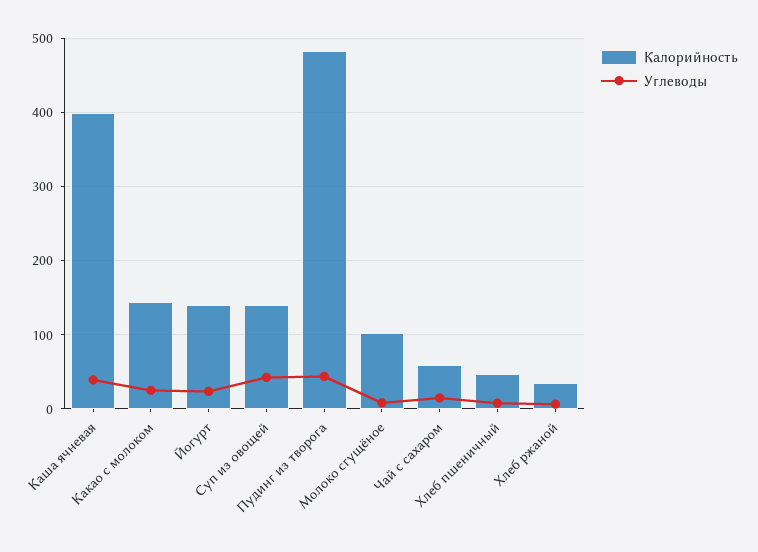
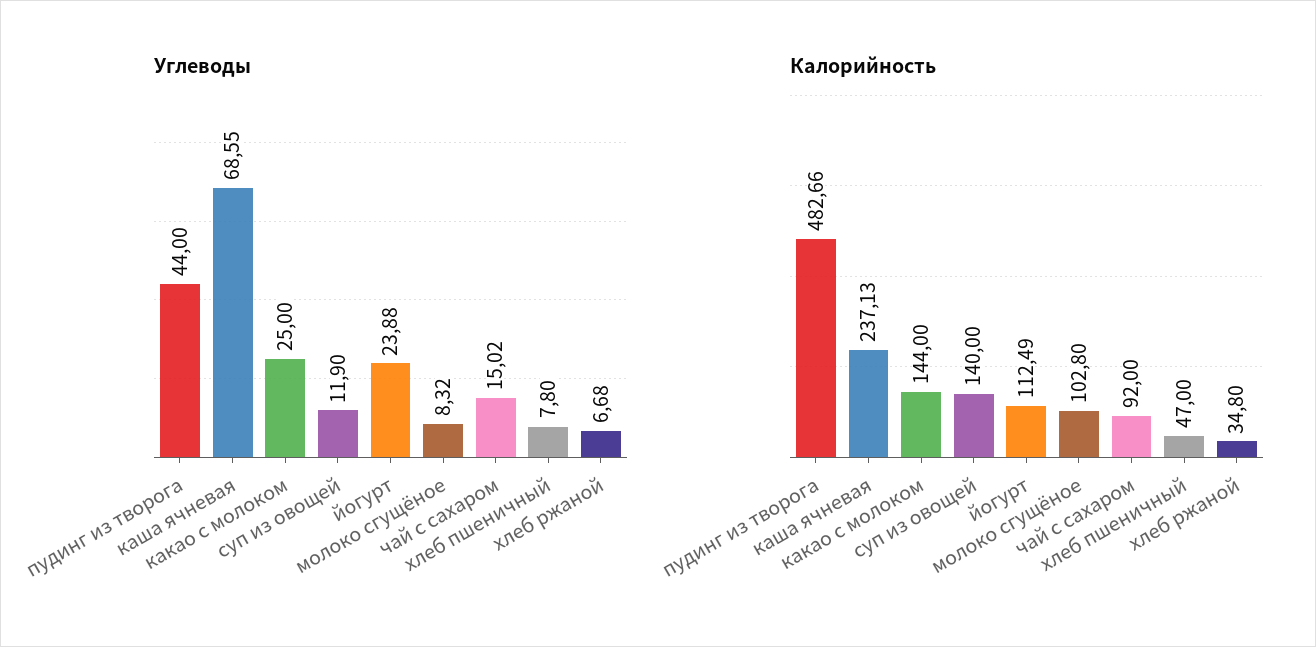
  {
    "Калорийность": {
-     "Каша ячневая": 400,
+     "Каша ячневая": 237.13,
      "Какао с молоком": 144,
-     "Йогурт": 140,
+     "Йогурт": 112.49,
      "Суп из овощей": 140,
      "Пудинг из творога": 482.66,
      "Молоко сгущёное": 102.8,
-     "Чай с сахаром": 60,
+     "Чай с сахаром": 92,
      "Хлеб пшеничный": 47,
      "Хлеб ржаной": 34.8
    },
    "Углеводы": {
-     "Каша ячневая": 40,
+     "Каша ячневая": 68.55,
      "Какао с молоком": 25,
      "Йогурт": 23.88,
-     "Суп из овощей": 40,
+     "Суп из овощей": 11.9,
      "Пудинг из творога": 44,
      "Молоко сгущёное": 8.32,
      "Чай с сахаром": 15.02,
      "Хлеб пшеничный": 7.8,
      "Хлеб ржаной": 6.68
    }
  }

